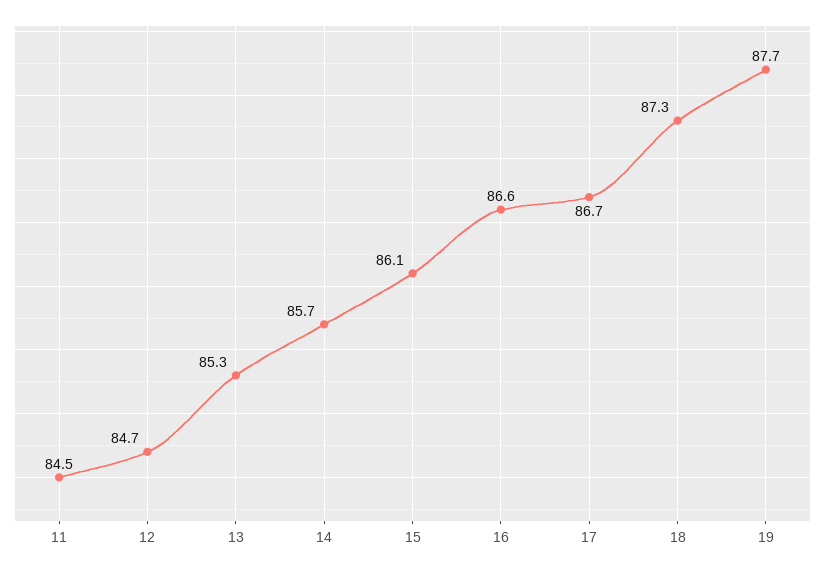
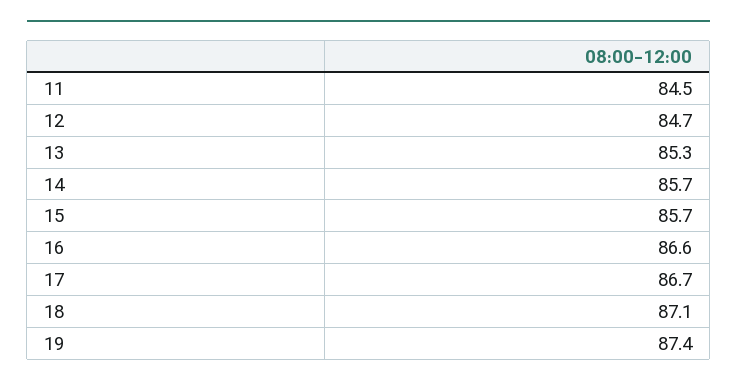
  {
    "11": 84.5,
    "12": 84.7,
    "13": 85.3,
    "14": 85.7,
-   "15": 86.1,
+   "15": 85.7,
    "16": 86.6,
    "17": 86.7,
-   "18": 87.3,
+   "18": 87.1,
-   "19": 87.7
+   "19": 87.4
  }

